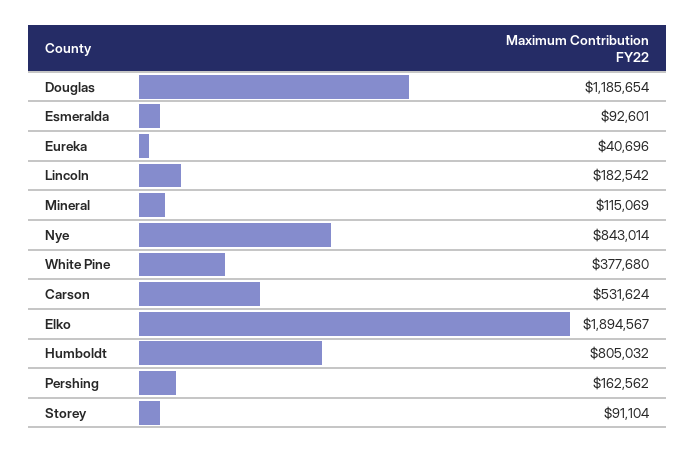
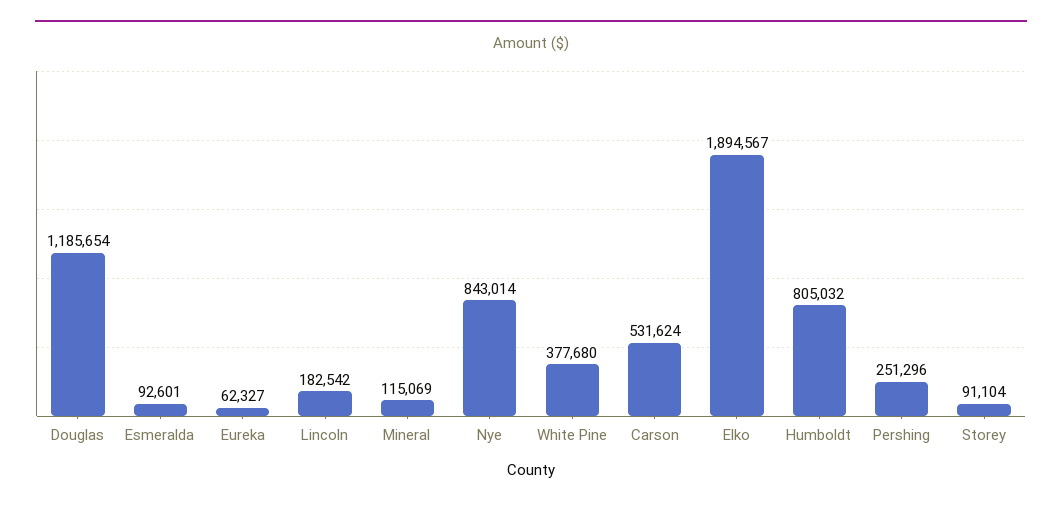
  {
    "Douglas": 1185654,
    "Esmeralda": 92601,
-   "Eureka": 40696,
+   "Eureka": 62327,
    "Lincoln": 182542,
    "Mineral": 115069,
    "Nye": 843014,
    "White Pine": 377680,
    "Carson": 531624,
    "Elko": 1894567,
    "Humboldt": 805032,
-   "Pershing": 162562,
+   "Pershing": 251296,
    "Storey": 91104
  }

